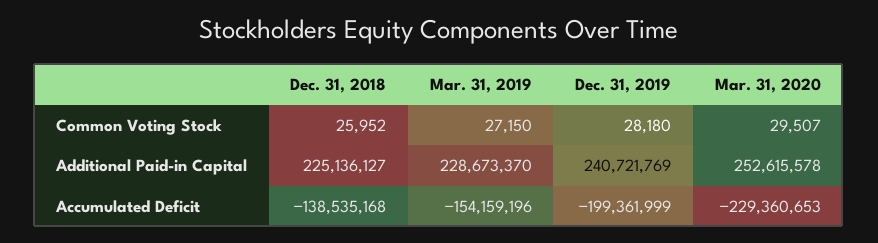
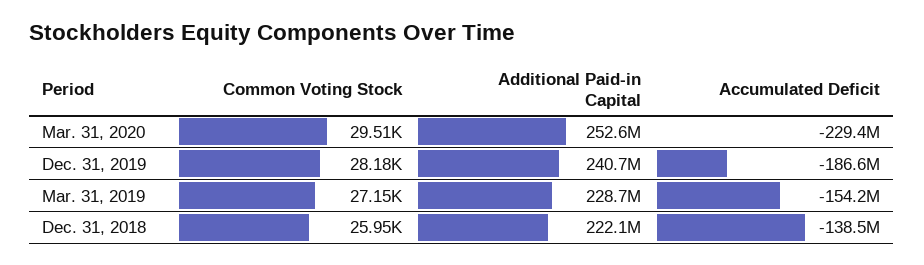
  {
    "Dec. 31, 2018": {
      "Common Voting Stock": 25952,
-     "Additional Paid-in Capital": 225136127,
+     "Additional Paid-in Capital": 222100000,
      "Accumulated Deficit": -138535168
    },
    "Mar. 31, 2019": {
      "Common Voting Stock": 27150,
      "Additional Paid-in Capital": 228673370,
      "Accumulated Deficit": -154159196
    },
    "Dec. 31, 2019": {
      "Common Voting Stock": 28180,
      "Additional Paid-in Capital": 240721769,
-     "Accumulated Deficit": -199361999
+     "Accumulated Deficit": -186600000
    },
    "Mar. 31, 2020": {
      "Common Voting Stock": 29507,
      "Additional Paid-in Capital": 252615578,
      "Accumulated Deficit": -229360653
    }
  }

